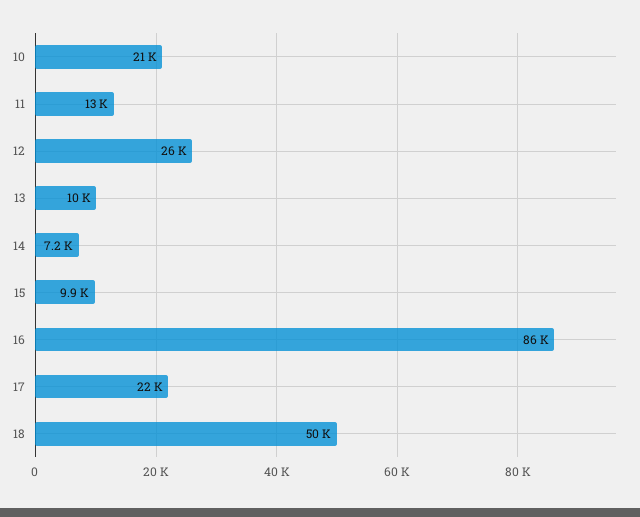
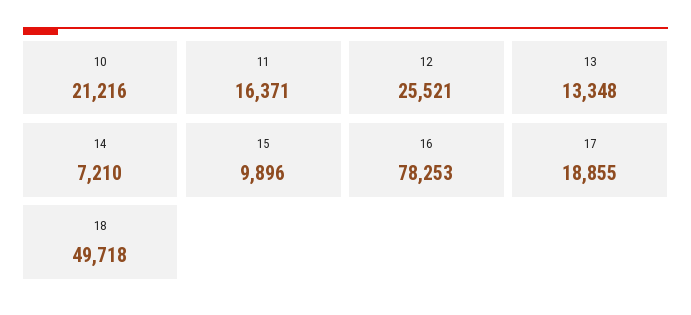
  {
    "10": 21216,
-   "11": 13000,
+   "11": 16371,
    "12": 25521,
-   "13": 10000,
+   "13": 13348,
    "14": 7210,
    "15": 9896,
-   "16": 86000,
+   "16": 78253,
-   "17": 22000,
+   "17": 18855,
    "18": 49718
  }

